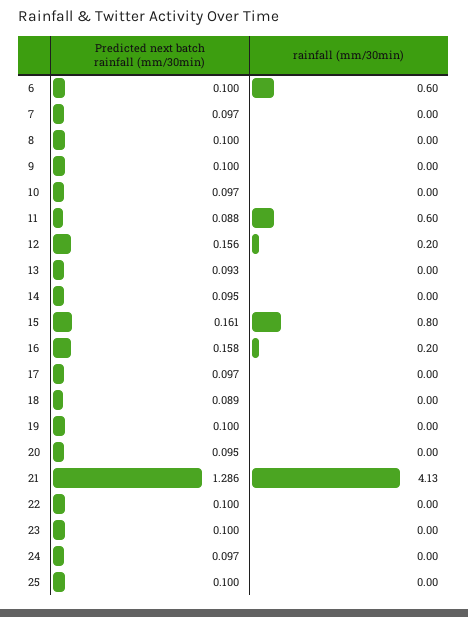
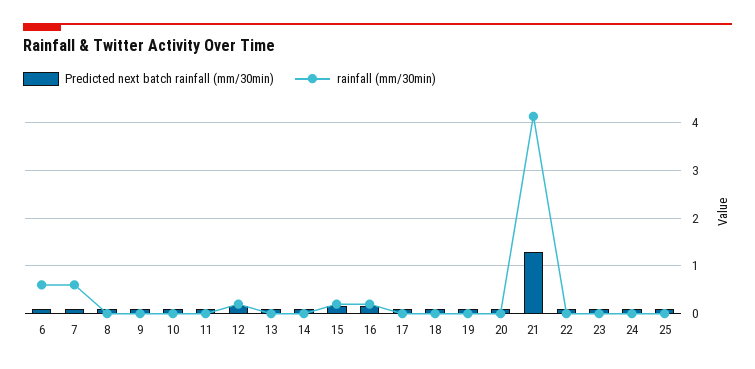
  {
    "Predicted next batch rainfall (mm/30min)": {
      "6": 0.1,
      "7": 0.097,
      "8": 0.1,
      "9": 0.1,
      "10": 0.097,
      "11": 0.088,
      "12": 0.156,
      "13": 0.093,
      "14": 0.095,
      "15": 0.161,
      "16": 0.158,
      "17": 0.097,
      "18": 0.089,
      "19": 0.1,
      "20": 0.095,
      "21": 1.286,
      "22": 0.1,
      "23": 0.1,
      "24": 0.097,
      "25": 0.1
    },
    "rainfall (mm/30min)": {
      "6": 0.6,
-     "7": 0,
+     "7": 0.6,
      "8": 0,
      "9": 0,
      "10": 0,
-     "11": 0.6,
+     "11": 0,
      "12": 0.2,
      "13": 0,
      "14": 0,
-     "15": 0.8,
+     "15": 0.2,
      "16": 0.2,
      "17": 0,
      "18": 0,
      "19": 0,
      "20": 0,
      "21": 4.13,
      "22": 0,
      "23": 0,
      "24": 0,
      "25": 0
    }
  }

